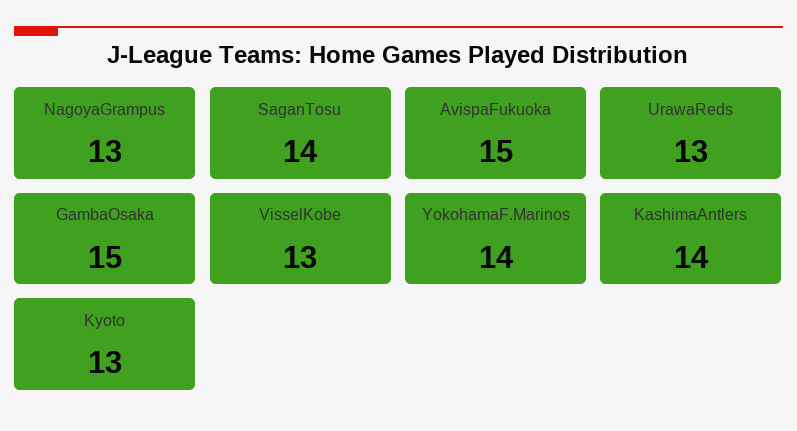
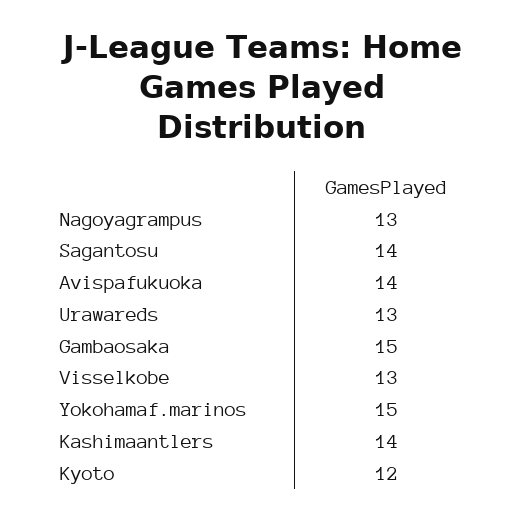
  {
    "NagoyaGrampus": 13,
    "SaganTosu": 14,
-   "AvispaFukuoka": 15,
+   "AvispaFukuoka": 14,
    "UrawaReds": 13,
    "GambaOsaka": 15,
    "VisselKobe": 13,
-   "YokohamaF.Marinos": 14,
+   "YokohamaF.Marinos": 15,
    "KashimaAntlers": 14,
-   "Kyoto": 13
+   "Kyoto": 12
  }

